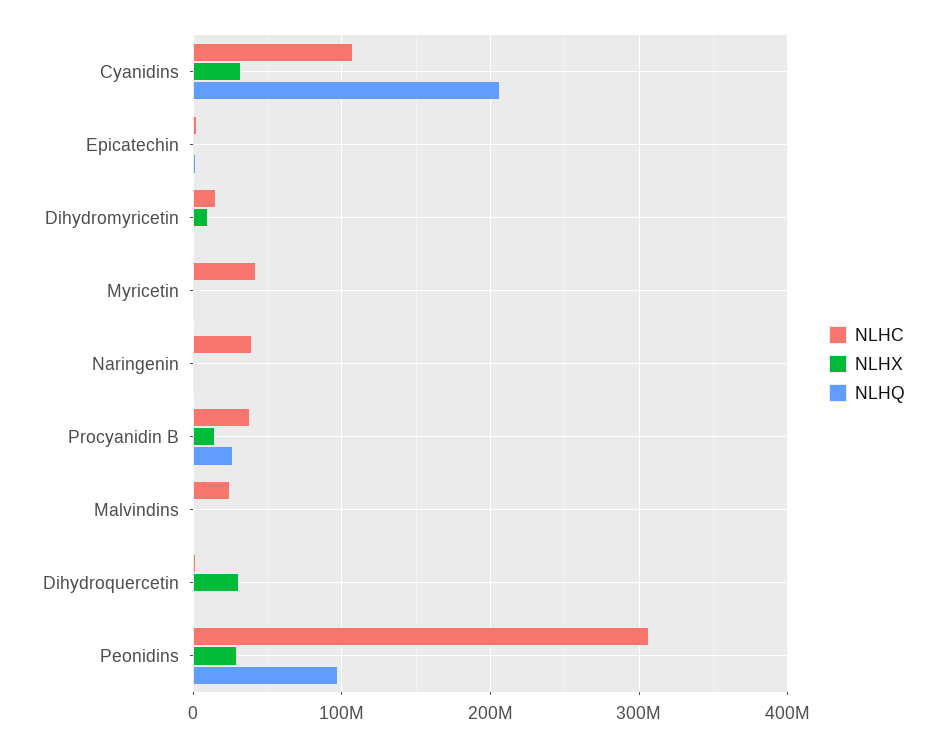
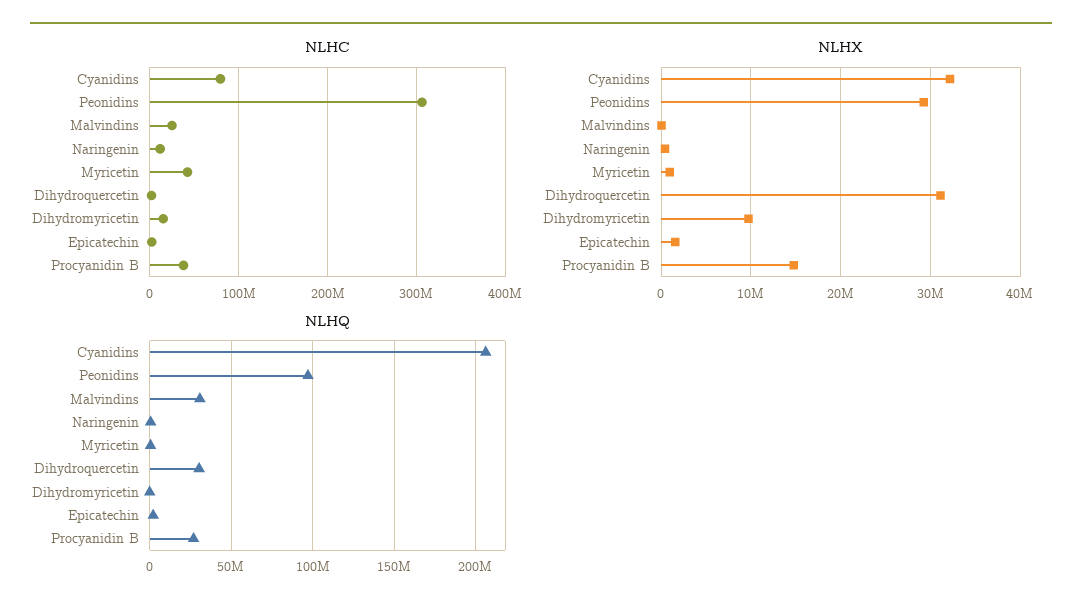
  {
    "NLHC": {
-     "Cyanidins": 110000000,
+     "Cyanidins": 80000000,
      "Epicatechin": 0,
      "Dihydromyricetin": 20000000,
      "Myricetin": 40000000,
-     "Naringenin": 40000000,
+     "Naringenin": 10000000,
      "Procyanidin B": 40000000,
      "Malvindins": 30000000,
      "Dihydroquercetin": 0,
      "Peonidins": 310000000
    },
    "NLHX": {
      "Cyanidins": 32000000,
      "Epicatechin": 2000000,
      "Dihydromyricetin": 10000000,
      "Myricetin": 1000000,
      "Naringenin": 0,
      "Procyanidin B": 15000000,
      "Malvindins": 0,
      "Dihydroquercetin": 31000000,
      "Peonidins": 29000000
    },
    "NLHQ": {
      "Cyanidins": 205000000,
      "Epicatechin": 0,
      "Dihydromyricetin": 0,
      "Myricetin": 0,
      "Naringenin": 0,
      "Procyanidin B": 25000000,
-     "Malvindins": 0,
+     "Malvindins": 30000000,
-     "Dihydroquercetin": 0,
+     "Dihydroquercetin": 30000000,
      "Peonidins": 95000000
    }
  }

